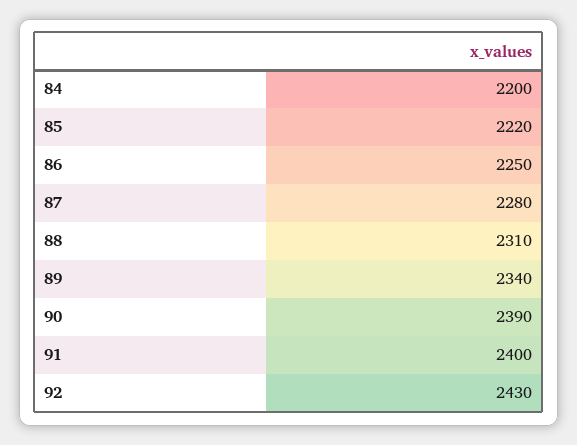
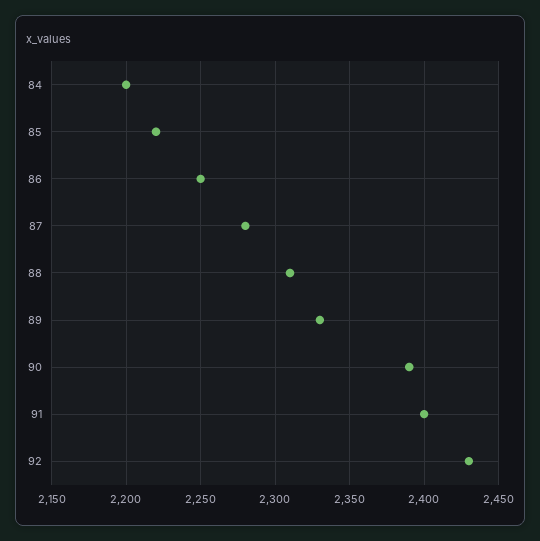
  {
    "84": 2200,
    "85": 2220,
    "86": 2250,
    "87": 2280,
    "88": 2310,
-   "89": 2340,
+   "89": 2330,
    "90": 2390,
    "91": 2400,
    "92": 2430
  }

